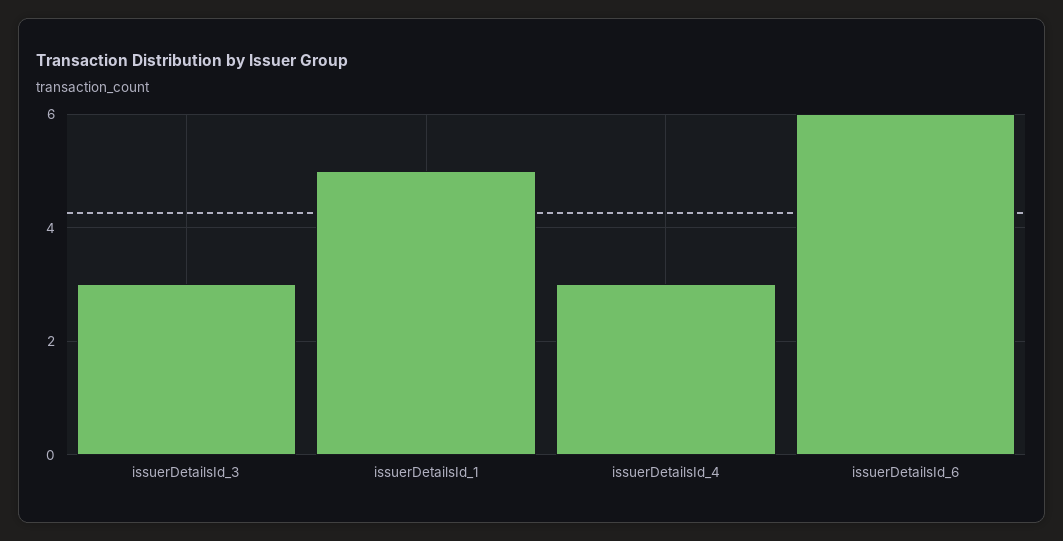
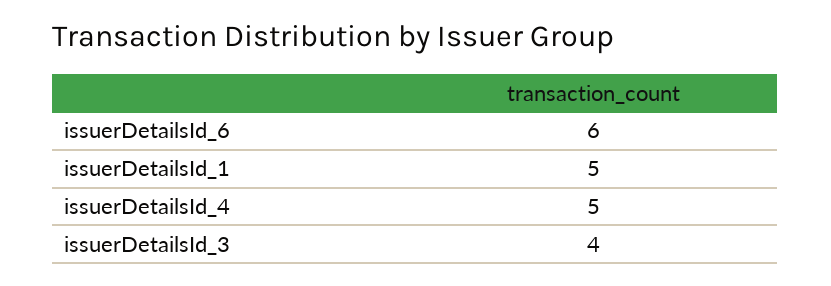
  {
-   "issuerDetailsId_3": 3,
+   "issuerDetailsId_3": 4,
    "issuerDetailsId_1": 5,
-   "issuerDetailsId_4": 3,
+   "issuerDetailsId_4": 5,
    "issuerDetailsId_6": 6
  }

